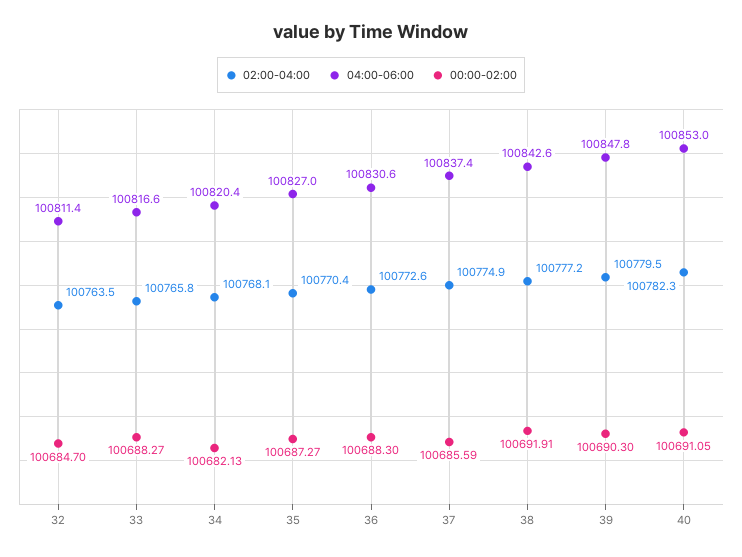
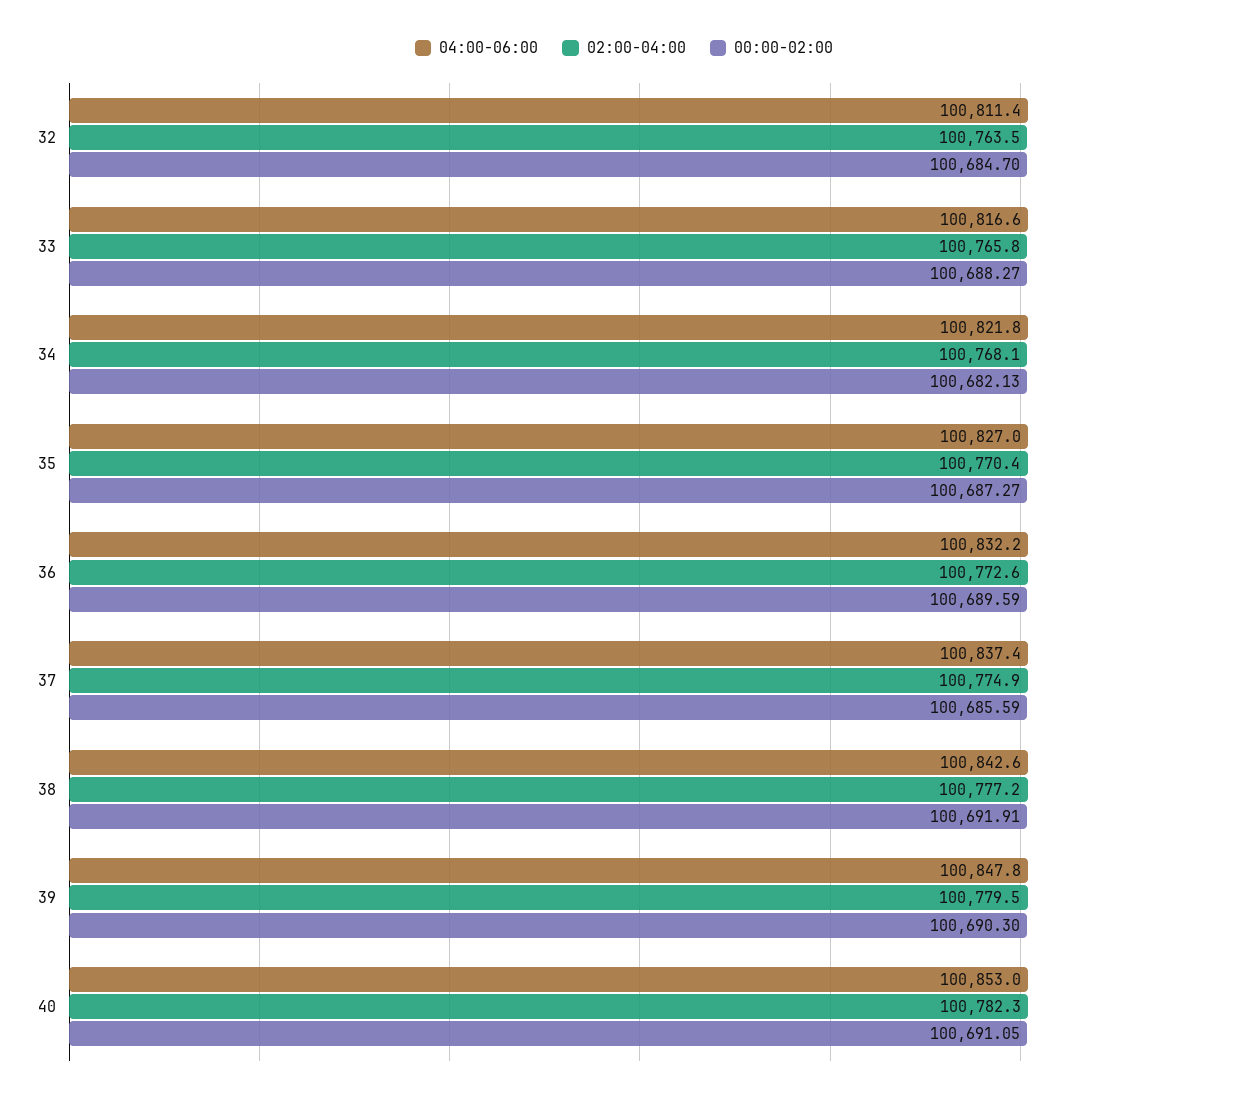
  {
    "02:00-04:00": {
      "32": 100763.5,
      "33": 100765.8,
      "34": 100768.1,
      "35": 100770.4,
      "36": 100772.6,
      "37": 100774.9,
      "38": 100777.2,
      "39": 100779.5,
      "40": 100782.3
    },
    "04:00-06:00": {
      "32": 100811.4,
      "33": 100816.6,
-     "34": 100820.4,
+     "34": 100821.8,
      "35": 100827,
-     "36": 100830.6,
+     "36": 100832.2,
      "37": 100837.4,
      "38": 100842.6,
      "39": 100847.8,
      "40": 100853
    },
    "00:00-02:00": {
      "32": 100684.7,
      "33": 100688.27,
      "34": 100682.13,
      "35": 100687.27,
-     "36": 100688.3,
+     "36": 100689.59,
      "37": 100685.59,
      "38": 100691.91,
      "39": 100690.3,
      "40": 100691.05
    }
  }

